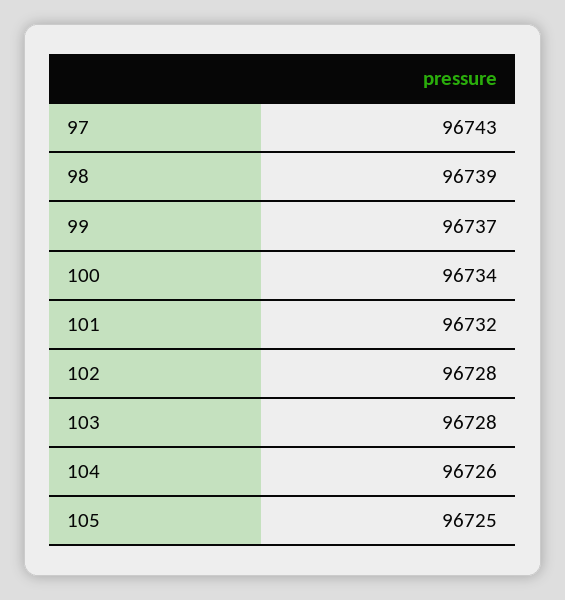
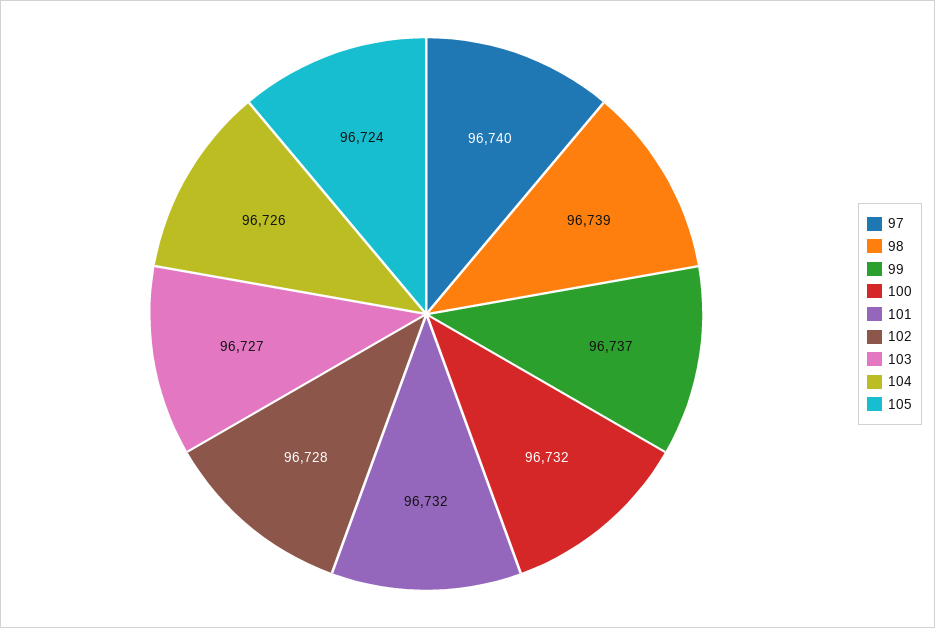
  {
-   "97": 96743,
+   "97": 96740,
    "98": 96739,
    "99": 96737,
-   "100": 96734,
+   "100": 96732,
    "101": 96732,
    "102": 96728,
-   "103": 96728,
+   "103": 96727,
    "104": 96726,
-   "105": 96725
+   "105": 96724
  }

